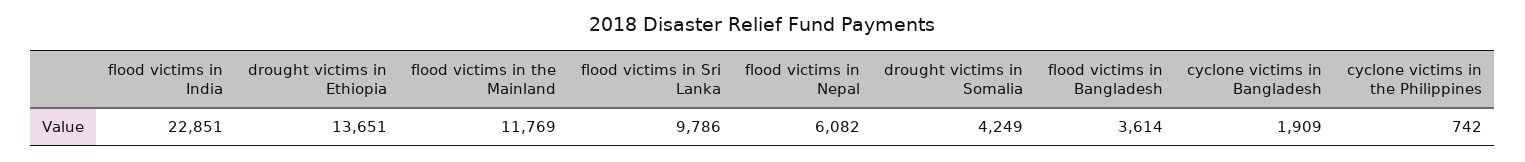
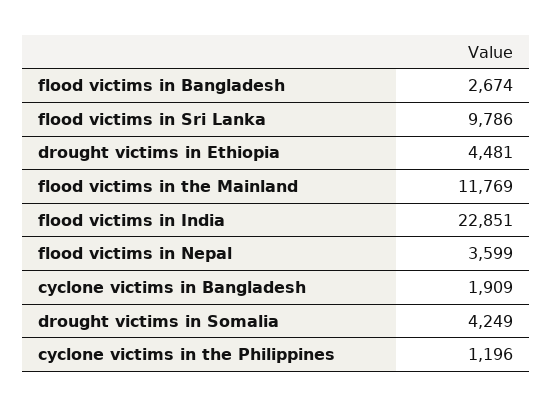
  {
    "flood victims in India": 22851,
-   "drought victims in Ethiopia": 13651,
+   "drought victims in Ethiopia": 4481,
    "flood victims in the Mainland": 11769,
    "flood victims in Sri Lanka": 9786,
-   "flood victims in Nepal": 6082,
+   "flood victims in Nepal": 3599,
    "drought victims in Somalia": 4249,
-   "flood victims in Bangladesh": 3614,
+   "flood victims in Bangladesh": 2674,
    "cyclone victims in Bangladesh": 1909,
-   "cyclone victims in the Philippines": 742
+   "cyclone victims in the Philippines": 1196
  }

